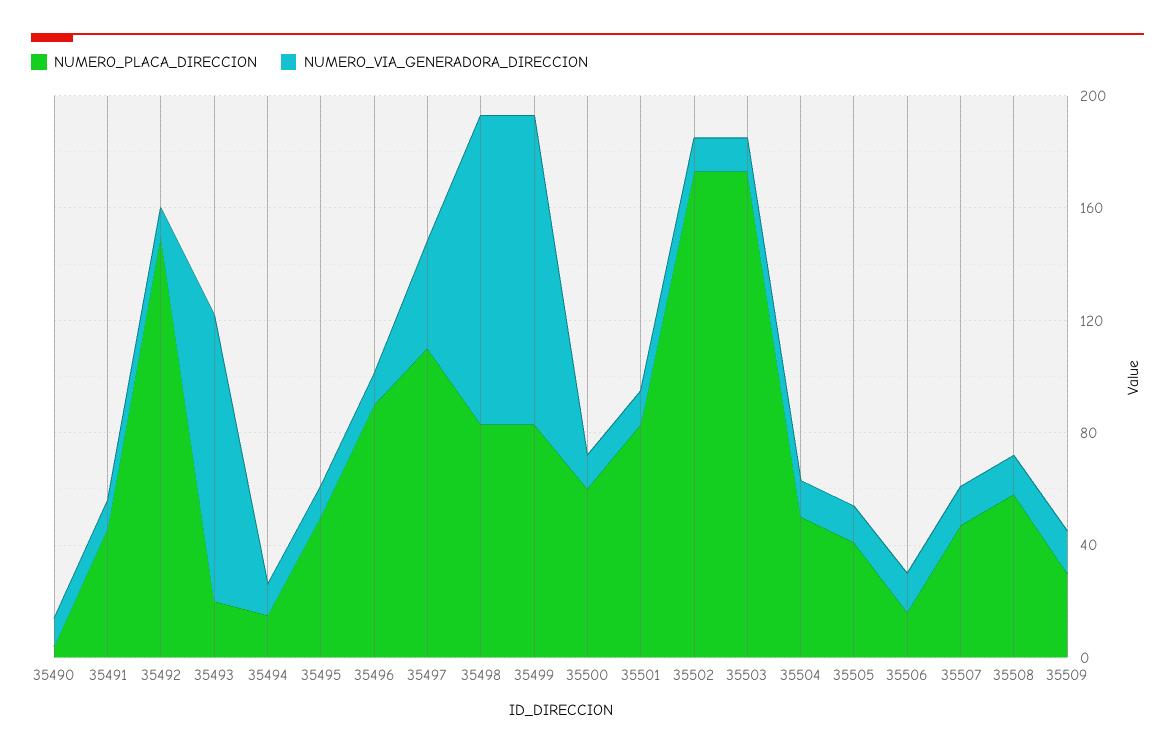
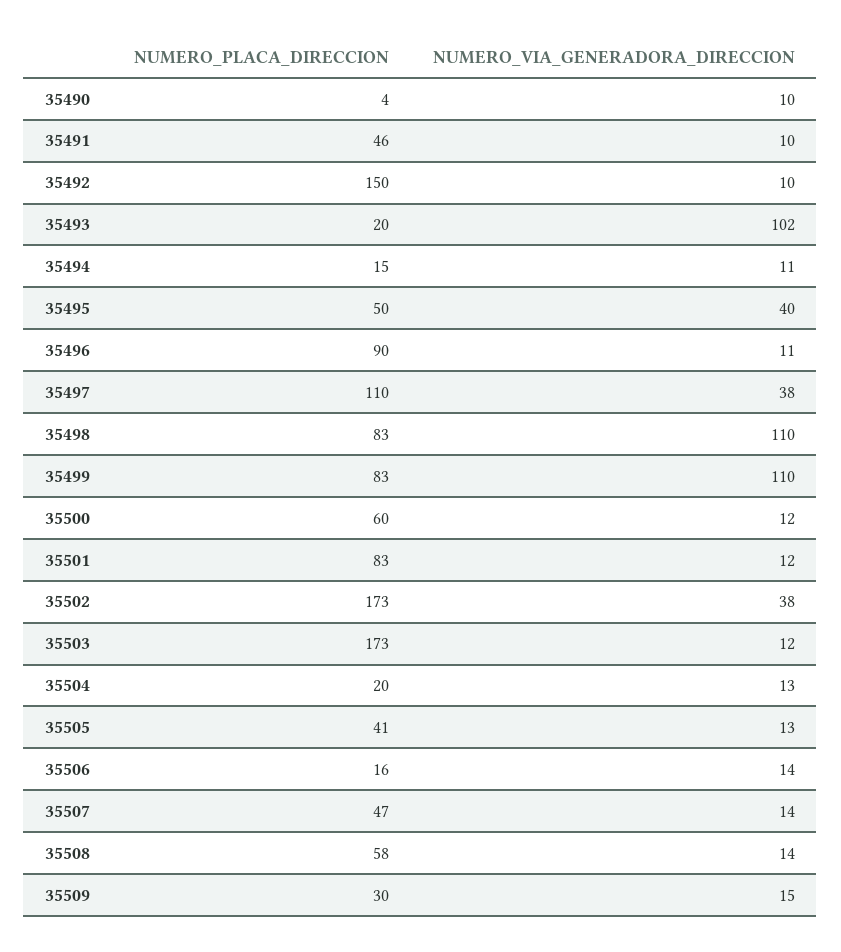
  {
    "NUMERO_PLACA_DIRECCION": {
      "35490": 4,
      "35491": 46,
      "35492": 150,
      "35493": 20,
      "35494": 15,
      "35495": 50,
      "35496": 90,
      "35497": 110,
      "35498": 83,
      "35499": 83,
      "35500": 60,
      "35501": 83,
      "35502": 173,
      "35503": 173,
-     "35504": 50,
+     "35504": 20,
      "35505": 41,
      "35506": 16,
      "35507": 47,
      "35508": 58,
      "35509": 30
    },
    "NUMERO_VIA_GENERADORA_DIRECCION": {
      "35490": 10,
      "35491": 10,
      "35492": 10,
      "35493": 102,
      "35494": 11,
-     "35495": 10,
+     "35495": 40,
      "35496": 11,
      "35497": 38,
      "35498": 110,
      "35499": 110,
      "35500": 12,
      "35501": 12,
-     "35502": 10,
+     "35502": 38,
      "35503": 12,
      "35504": 13,
      "35505": 13,
      "35506": 14,
      "35507": 14,
      "35508": 14,
      "35509": 15
    }
  }

